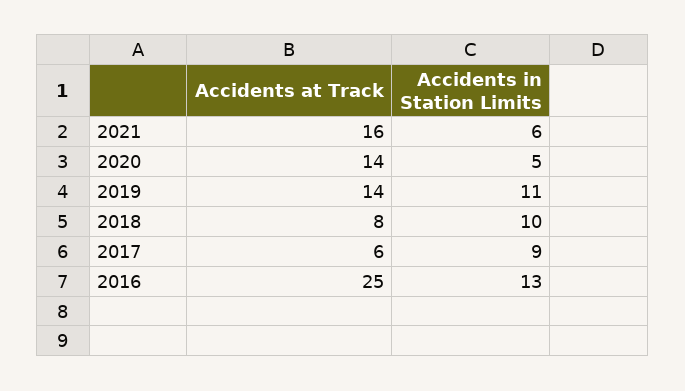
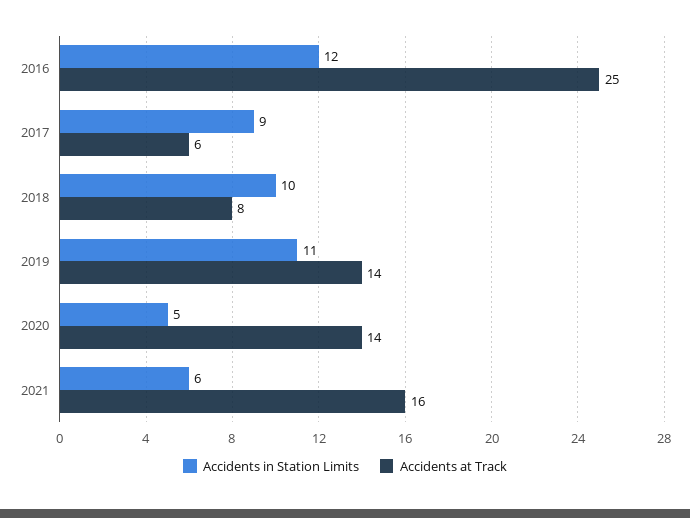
  {
    "Accidents at Track": {
      "2021": 16,
      "2020": 14,
      "2019": 14,
      "2018": 8,
      "2017": 6,
      "2016": 25
    },
    "Accidents in Station Limits": {
      "2021": 6,
      "2020": 5,
      "2019": 11,
      "2018": 10,
      "2017": 9,
-     "2016": 13
+     "2016": 12
    }
  }

